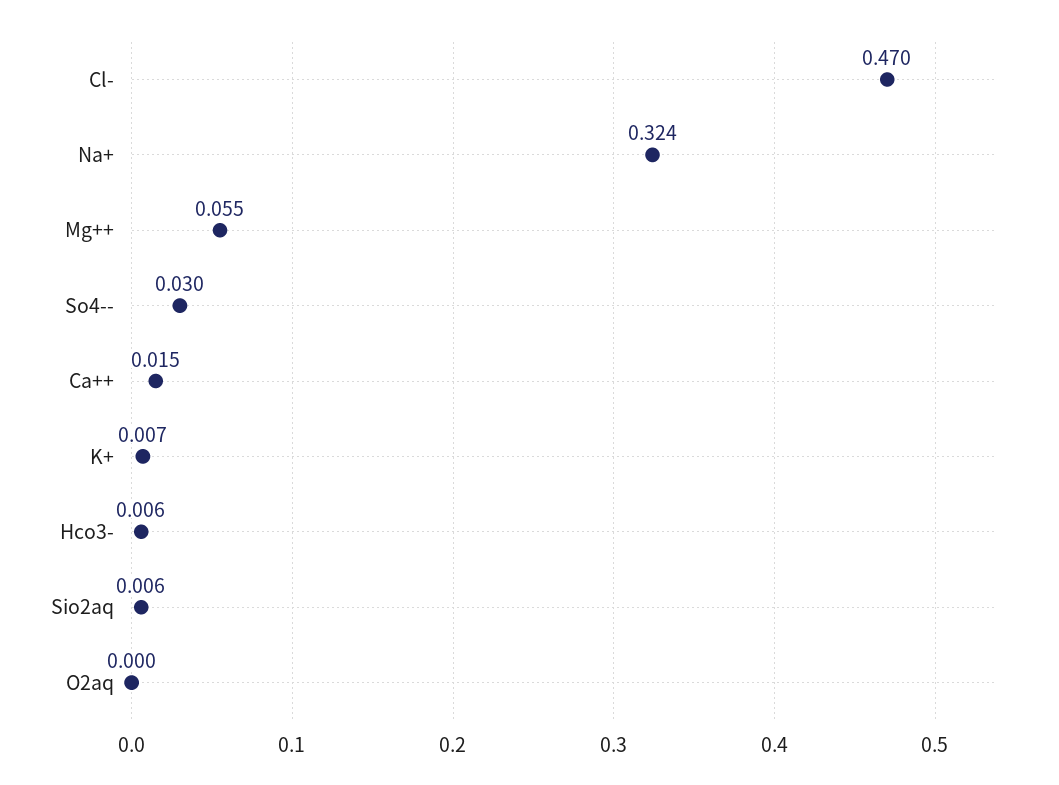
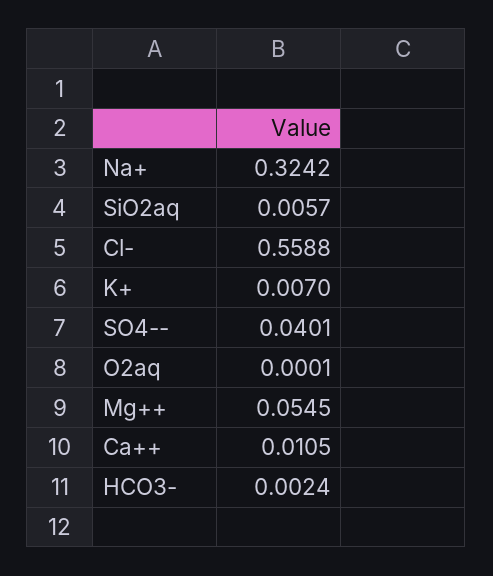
  {
-   "Cl-": 0.47,
+   "Cl-": 0.5588,
    "Na+": 0.3242,
    "Mg++": 0.0545,
-   "So4--": 0.03,
+   "So4--": 0.0401,
-   "Ca++": 0.015,
+   "Ca++": 0.0105,
    "K+": 0.007,
-   "Hco3-": 0.006,
+   "Hco3-": 0.0024,
    "Sio2aq": 0.0057,
    "O2aq": 0.0001
  }

